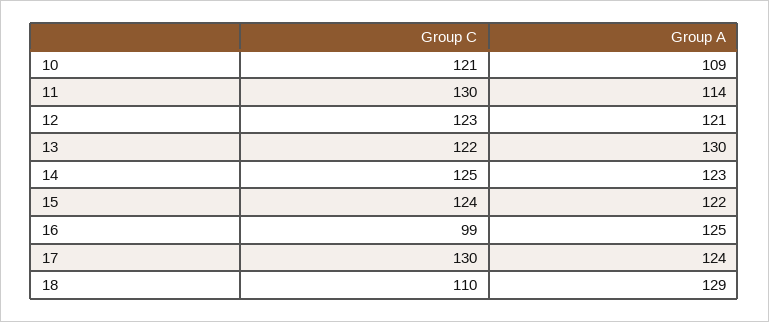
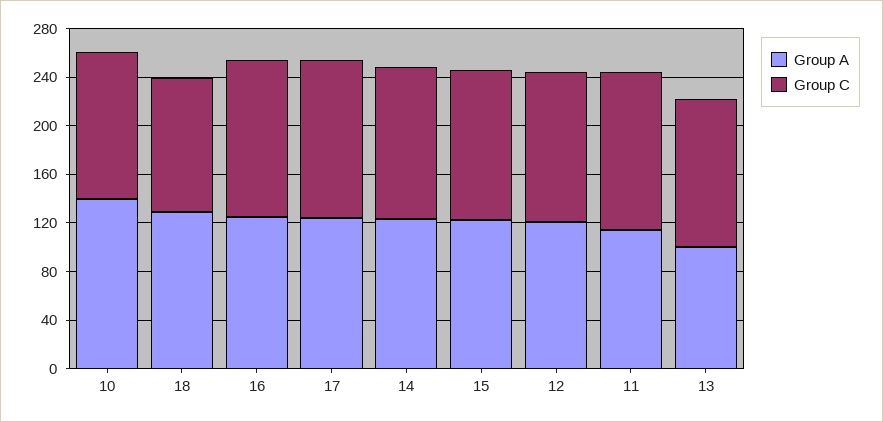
  {
    "Group C": {
      "10": 121,
      "11": 130,
      "12": 123,
      "13": 122,
      "14": 125,
      "15": 124,
-     "16": 99,
+     "16": 130,
      "17": 130,
      "18": 110
    },
    "Group A": {
-     "10": 109,
+     "10": 140,
      "11": 114,
      "12": 121,
-     "13": 130,
+     "13": 100,
      "14": 123,
      "15": 122,
      "16": 125,
      "17": 124,
      "18": 129
    }
  }

